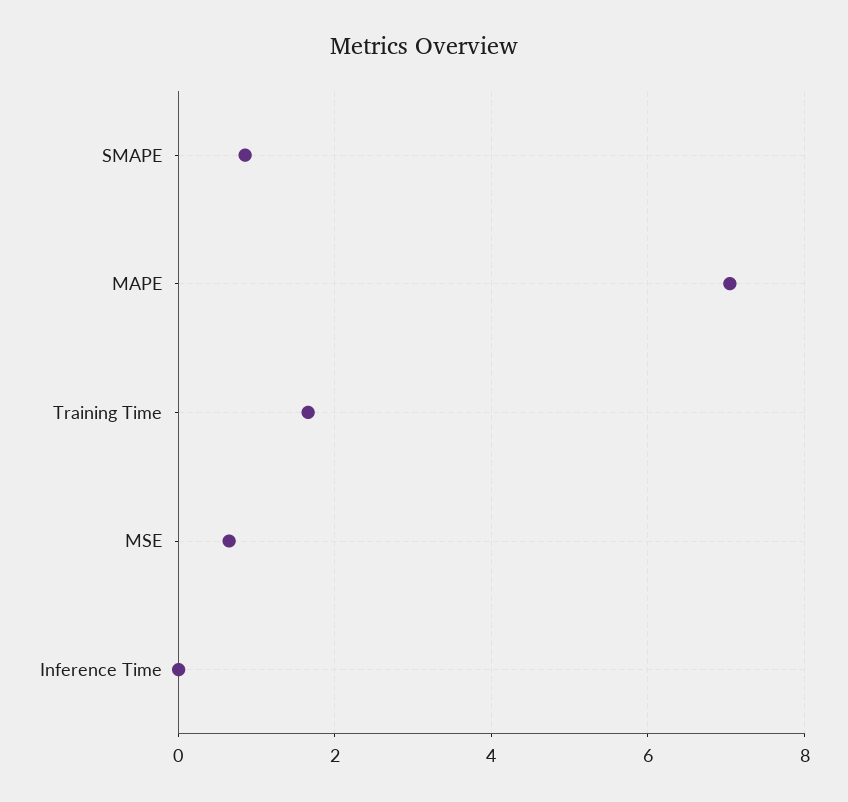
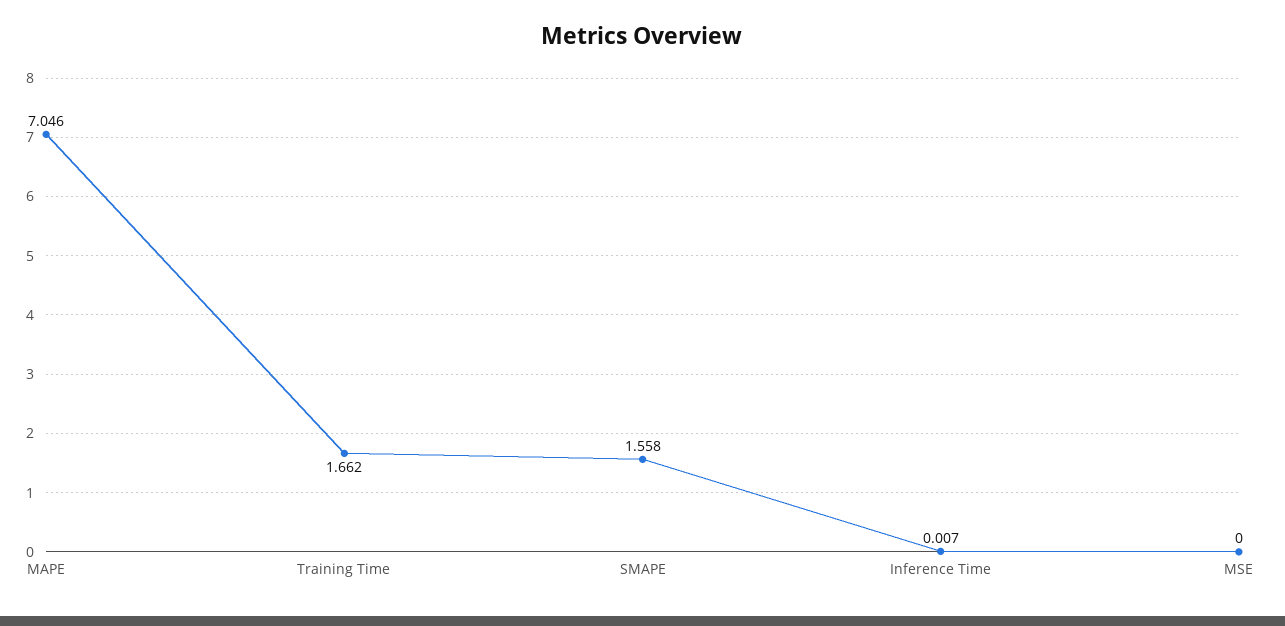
  {
-   "SMAPE": 0.8,
+   "SMAPE": 1.558,
    "MAPE": 7.046,
    "Training Time": 1.662,
-   "MSE": 0.6,
+   "MSE": 0,
    "Inference Time": 0.007
  }

